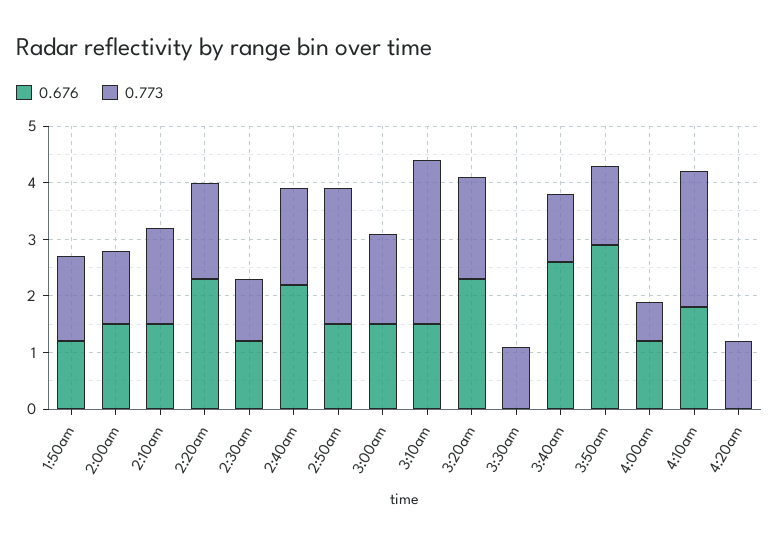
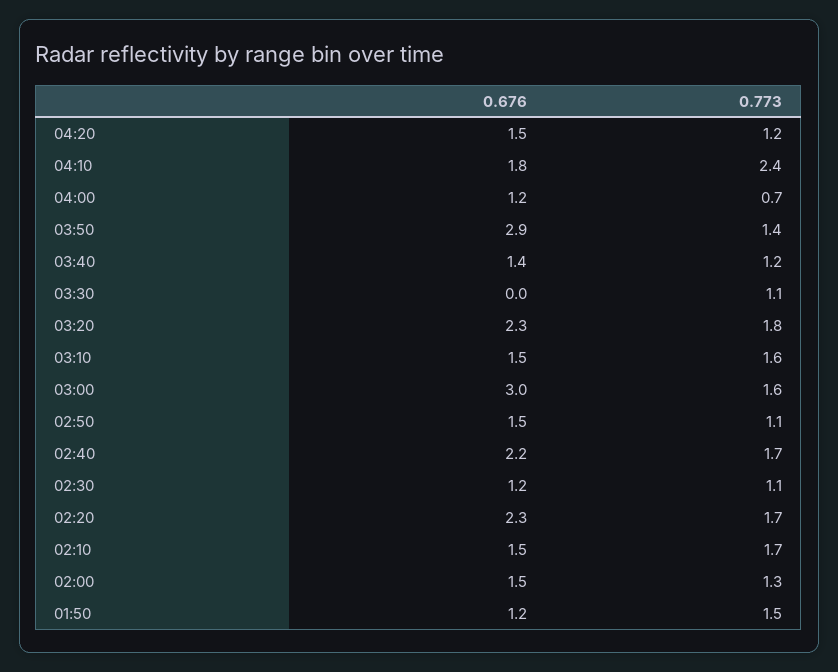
  {
    "0.676": {
      "1:50am": 1.2,
      "2:00am": 1.5,
      "2:10am": 1.5,
      "2:20am": 2.3,
      "2:30am": 1.2,
      "2:40am": 2.2,
      "2:50am": 1.5,
-     "3:00am": 1.5,
+     "3:00am": 3,
      "3:10am": 1.5,
      "3:20am": 2.3,
      "3:30am": 0,
-     "3:40am": 2.5,
+     "3:40am": 1.4,
      "3:50am": 2.9,
      "4:00am": 1.2,
      "4:10am": 1.8,
-     "4:20am": 0
+     "4:20am": 1.5
    },
    "0.773": {
      "1:50am": 1.5,
      "2:00am": 1.3,
      "2:10am": 1.7,
      "2:20am": 1.7,
      "2:30am": 1.1,
      "2:40am": 1.7,
-     "2:50am": 2.5,
+     "2:50am": 1.1,
      "3:00am": 1.6,
-     "3:10am": 3,
+     "3:10am": 1.6,
      "3:20am": 1.8,
      "3:30am": 1.1,
      "3:40am": 1.2,
      "3:50am": 1.4,
      "4:00am": 0.7,
      "4:10am": 2.4,
      "4:20am": 1.2
    }
  }

